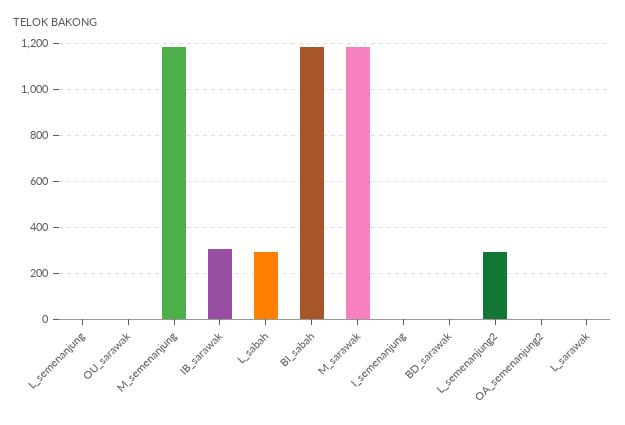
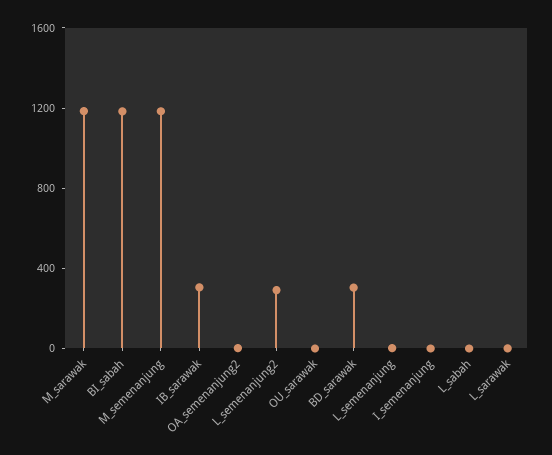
  {
    "L_semenanjung": 0,
    "OU_sarawak": 0,
    "M_semenanjung": 1200,
    "IB_sarawak": 300,
-   "L_sabah": 300,
+   "L_sabah": 0,
    "BI_sabah": 1200,
    "M_sarawak": 1200,
    "I_semenanjung": 0,
-   "BD_sarawak": 0,
+   "BD_sarawak": 300,
    "L_semenanjung2": 300,
    "OA_semenanjung2": 0,
    "L_sarawak": 0
  }

